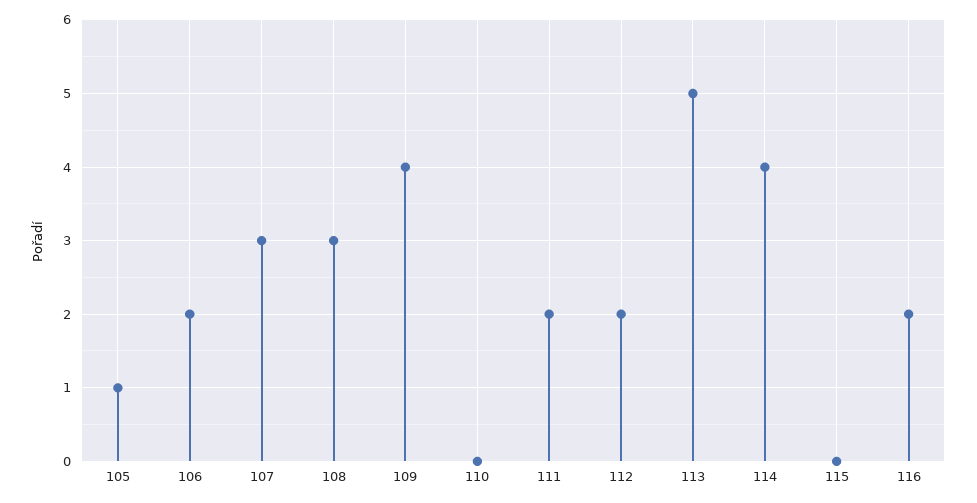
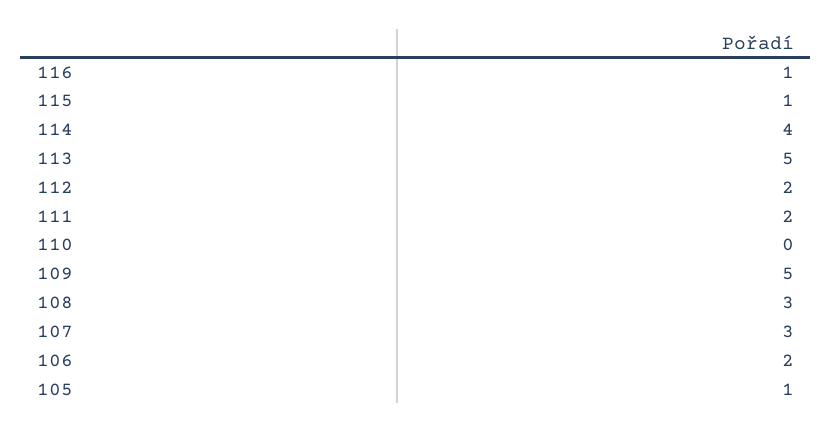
  {
    "105": 1,
    "106": 2,
    "107": 3,
    "108": 3,
-   "109": 4,
+   "109": 5,
    "110": 0,
    "111": 2,
    "112": 2,
    "113": 5,
    "114": 4,
-   "115": 0,
+   "115": 1,
-   "116": 2
+   "116": 1
  }

